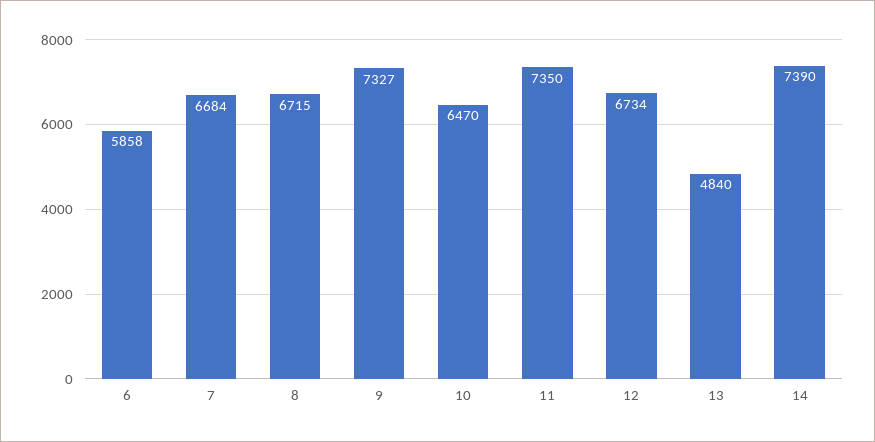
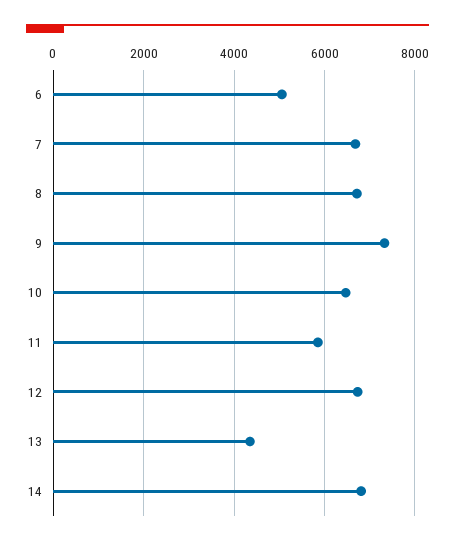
  {
-   "6": 5858,
+   "6": 5000,
    "7": 6684,
    "8": 6715,
    "9": 7327,
    "10": 6470,
-   "11": 7350,
+   "11": 5800,
    "12": 6734,
-   "13": 4840,
+   "13": 4400,
-   "14": 7390
+   "14": 6800
  }

